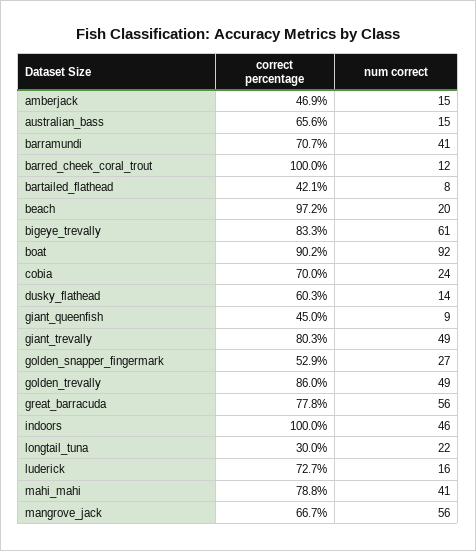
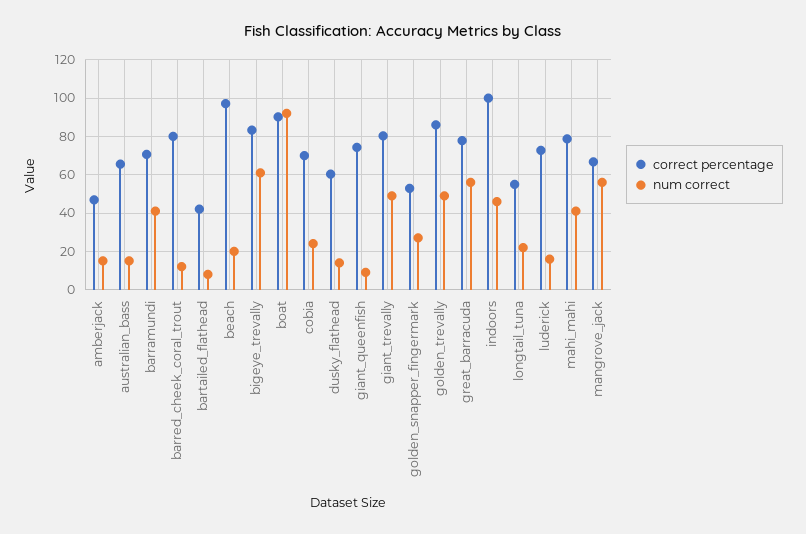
  {
    "correct percentage": {
      "amberjack": 46.9,
      "australian_bass": 65.6,
      "barramundi": 70.7,
-     "barred_cheek_coral_trout": 100,
+     "barred_cheek_coral_trout": 80,
      "bartailed_flathead": 42.1,
      "beach": 97.2,
      "bigeye_trevally": 83.3,
      "boat": 90.2,
      "cobia": 70,
      "dusky_flathead": 60.3,
-     "giant_queenfish": 45,
+     "giant_queenfish": 75,
      "giant_trevally": 80.3,
      "golden_snapper_fingermark": 52.9,
      "golden_trevally": 86,
      "great_barracuda": 77.8,
      "indoors": 100,
-     "longtail_tuna": 30,
+     "longtail_tuna": 55,
      "luderick": 72.7,
      "mahi_mahi": 78.8,
      "mangrove_jack": 66.7
    },
    "num correct": {
      "amberjack": 15,
      "australian_bass": 15,
      "barramundi": 41,
      "barred_cheek_coral_trout": 12,
      "bartailed_flathead": 8,
      "beach": 20,
      "bigeye_trevally": 61,
      "boat": 92,
      "cobia": 24,
      "dusky_flathead": 14,
      "giant_queenfish": 9,
      "giant_trevally": 49,
      "golden_snapper_fingermark": 27,
      "golden_trevally": 49,
      "great_barracuda": 56,
      "indoors": 46,
      "longtail_tuna": 22,
      "luderick": 16,
      "mahi_mahi": 41,
      "mangrove_jack": 56
    }
  }

